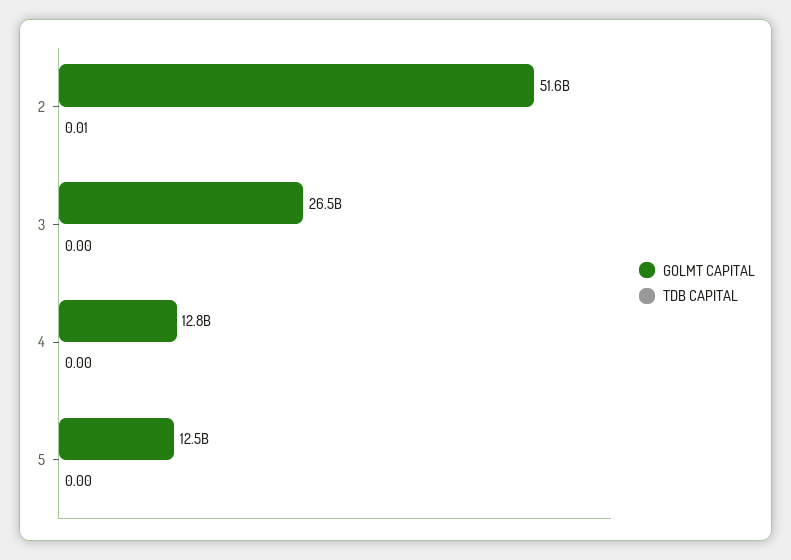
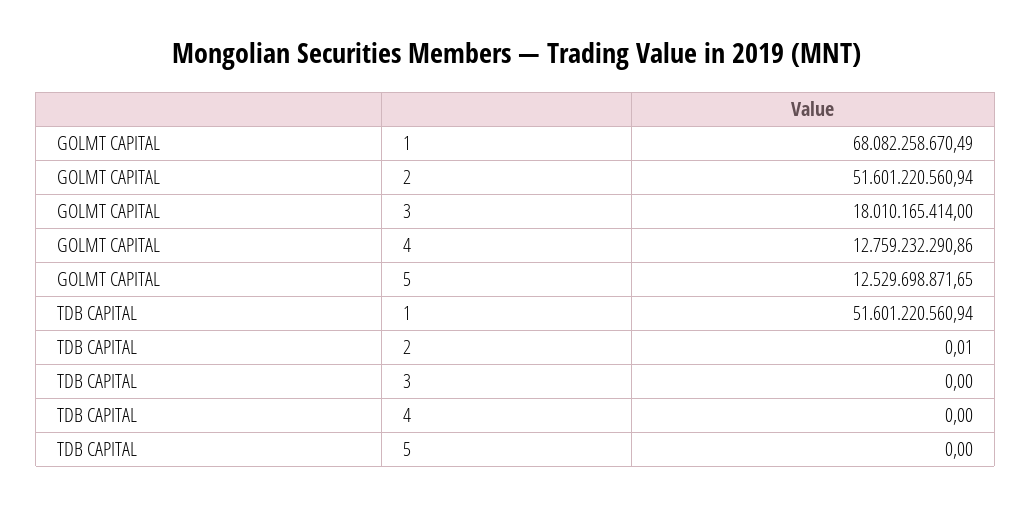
  {
    "GOLMT CAPITAL": {
      "2": 51601220560.94,
-     "3": 26500000000,
+     "3": 18010165414,
      "4": 12759232290.86,
-     "5": 12529698871.65
+     "5": 12529698871.65,
+     "1": 68082258670.49
    },
    "TDB CAPITAL": {
      "2": 0.01,
      "3": 0,
      "4": 0,
-     "5": 0
+     "5": 0,
+     "1": 51601220560.94
    }
  }

